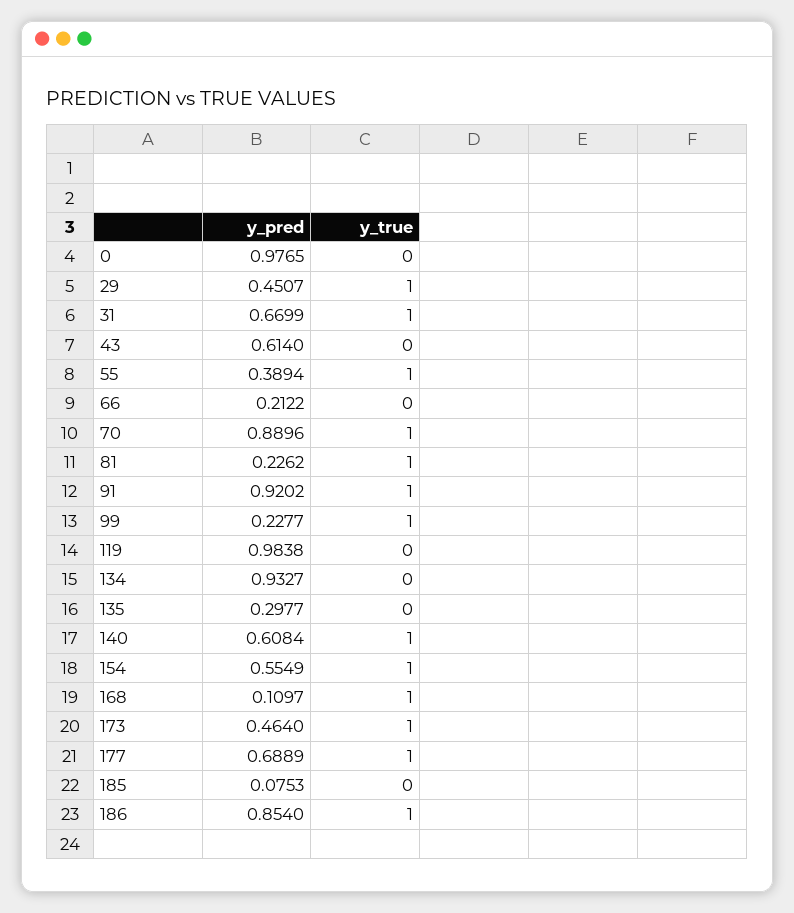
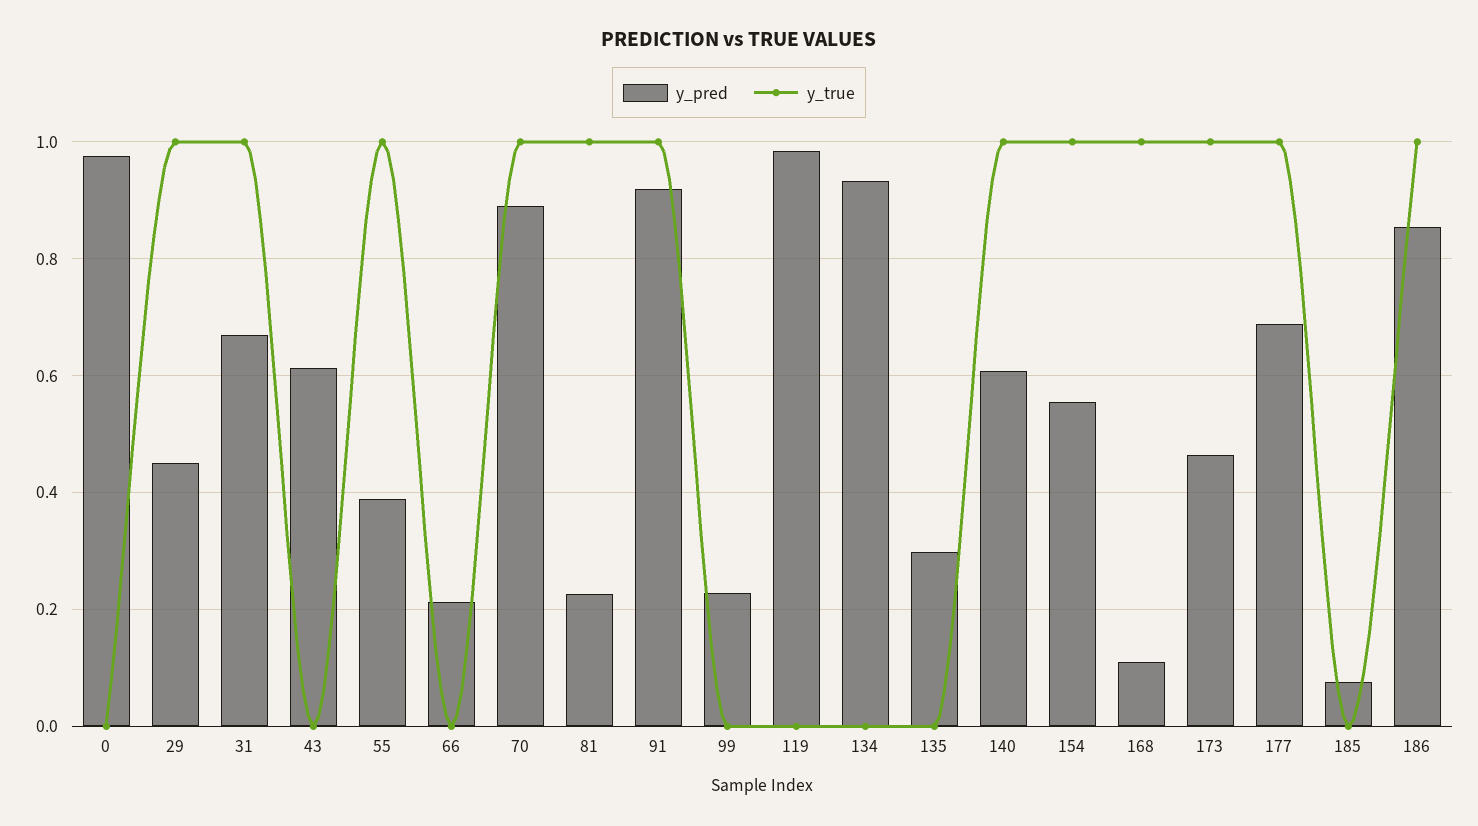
  {
    "y_pred": {
      "0": 0.9765,
      "29": 0.4507,
      "31": 0.6699,
      "43": 0.614,
      "55": 0.3894,
      "66": 0.2122,
      "70": 0.8896,
      "81": 0.2262,
      "91": 0.9202,
      "99": 0.2277,
      "119": 0.9838,
      "134": 0.9327,
      "135": 0.2977,
      "140": 0.6084,
      "154": 0.5549,
      "168": 0.1097,
      "173": 0.464,
      "177": 0.6889,
      "185": 0.0753,
      "186": 0.854
    },
    "y_true": {
      "0": 0,
      "29": 1,
      "31": 1,
      "43": 0,
      "55": 1,
      "66": 0,
      "70": 1,
      "81": 1,
      "91": 1,
-     "99": 1,
+     "99": 0,
      "119": 0,
      "134": 0,
      "135": 0,
      "140": 1,
      "154": 1,
      "168": 1,
      "173": 1,
      "177": 1,
      "185": 0,
      "186": 1
    }
  }

